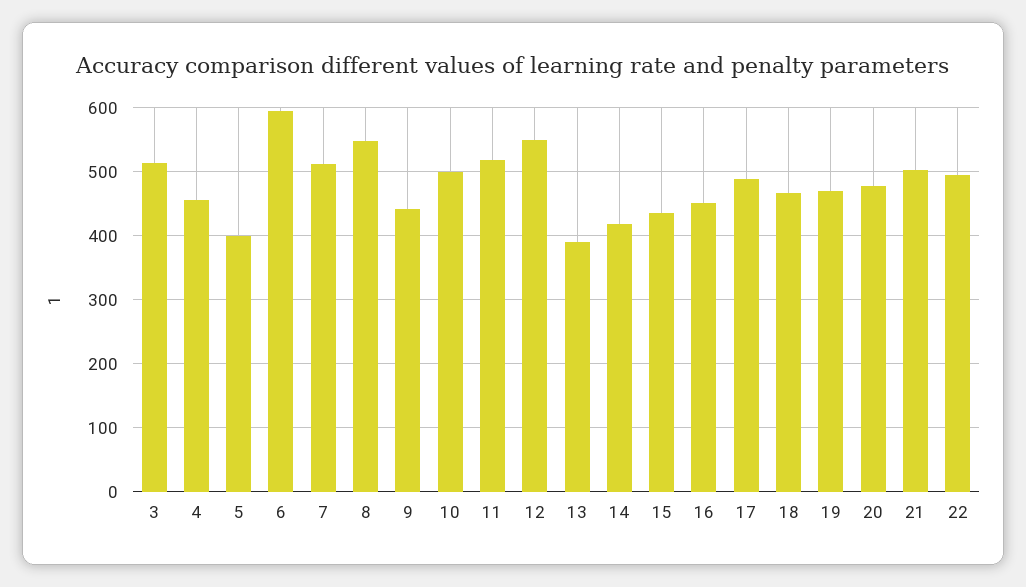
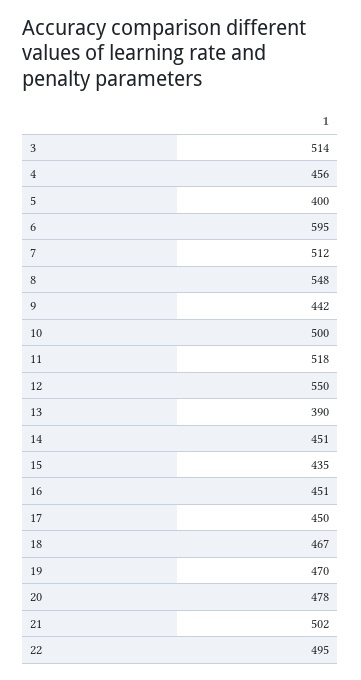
  {
    "3": 514,
    "4": 456,
    "5": 400,
    "6": 595,
    "7": 512,
    "8": 548,
    "9": 442,
    "10": 500,
    "11": 518,
    "12": 550,
    "13": 390,
-   "14": 420,
+   "14": 451,
    "15": 435,
    "16": 451,
-   "17": 490,
+   "17": 450,
    "18": 467,
    "19": 470,
    "20": 478,
    "21": 502,
    "22": 495
  }

